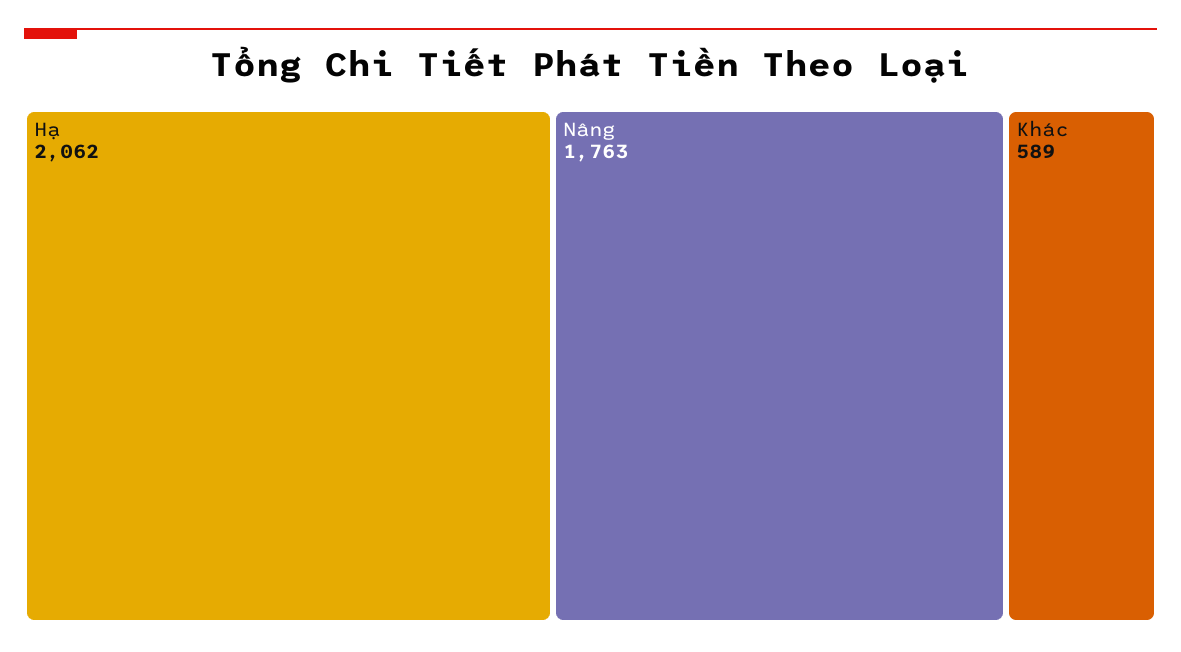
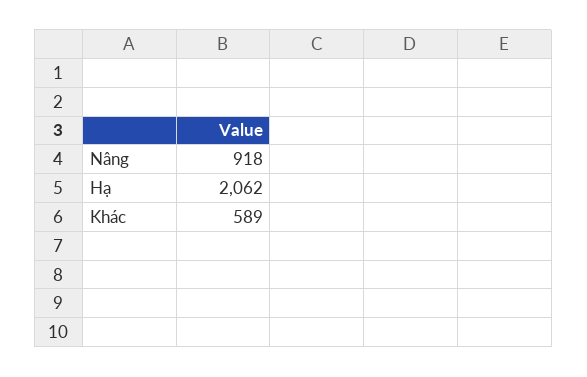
  {
    "Hạ": 2062,
-   "Nâng": 1763,
+   "Nâng": 918,
    "Khác": 589
  }

